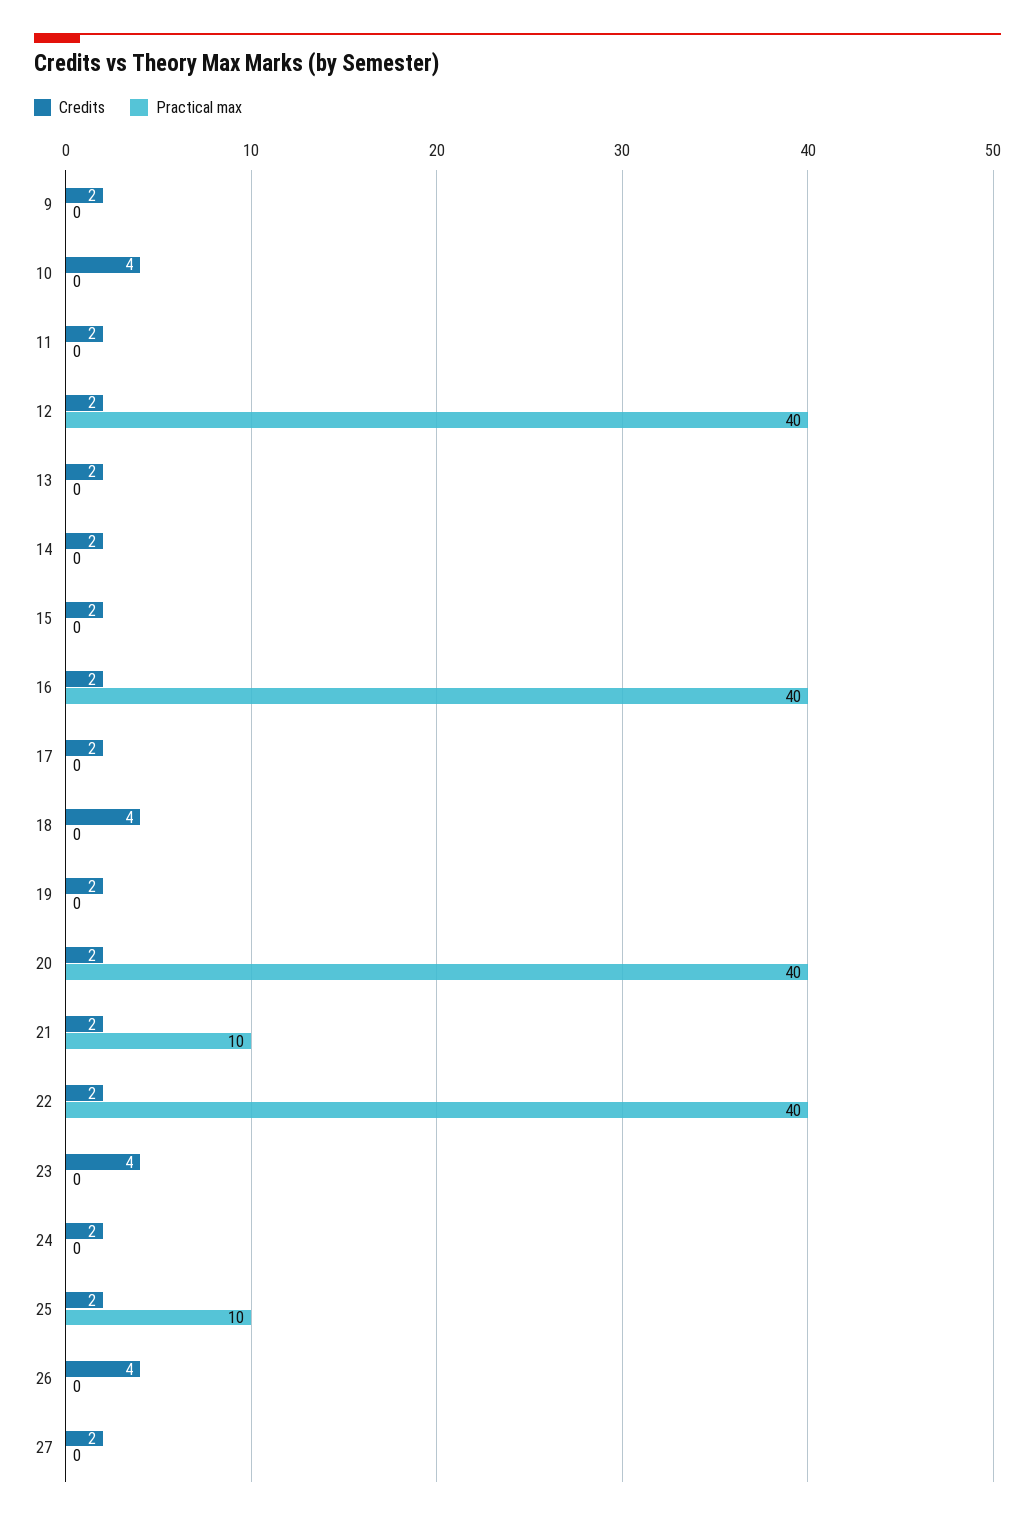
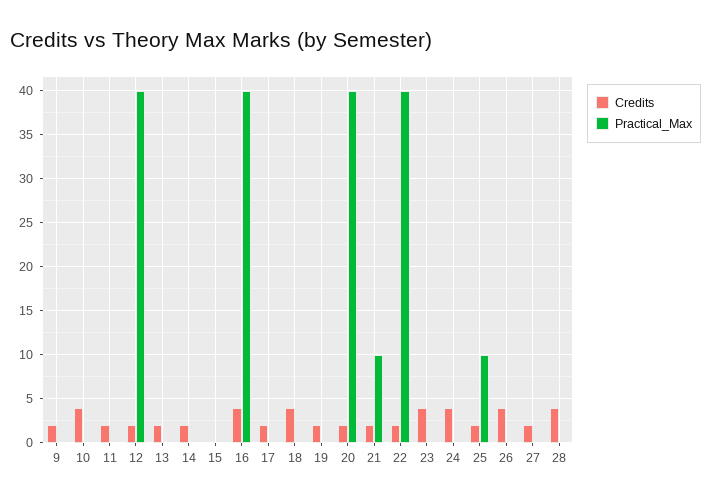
  {
    "Credits": {
      "9": 2,
      "10": 4,
      "11": 2,
      "12": 2,
      "13": 2,
      "14": 2,
-     "15": 2,
+     "15": 0,
-     "16": 2,
+     "16": 4,
      "17": 2,
      "18": 4,
      "19": 2,
      "20": 2,
      "21": 2,
      "22": 2,
      "23": 4,
-     "24": 2,
+     "24": 4,
      "25": 2,
      "26": 4,
-     "27": 2
+     "27": 2,
+     "28": 4
    },
    "Practical max": {
      "9": 0,
      "10": 0,
      "11": 0,
      "12": 40,
      "13": 0,
      "14": 0,
      "15": 0,
      "16": 40,
      "17": 0,
      "18": 0,
      "19": 0,
      "20": 40,
      "21": 10,
      "22": 40,
      "23": 0,
      "24": 0,
      "25": 10,
      "26": 0,
-     "27": 0
+     "27": 0,
+     "28": 0
    }
  }

